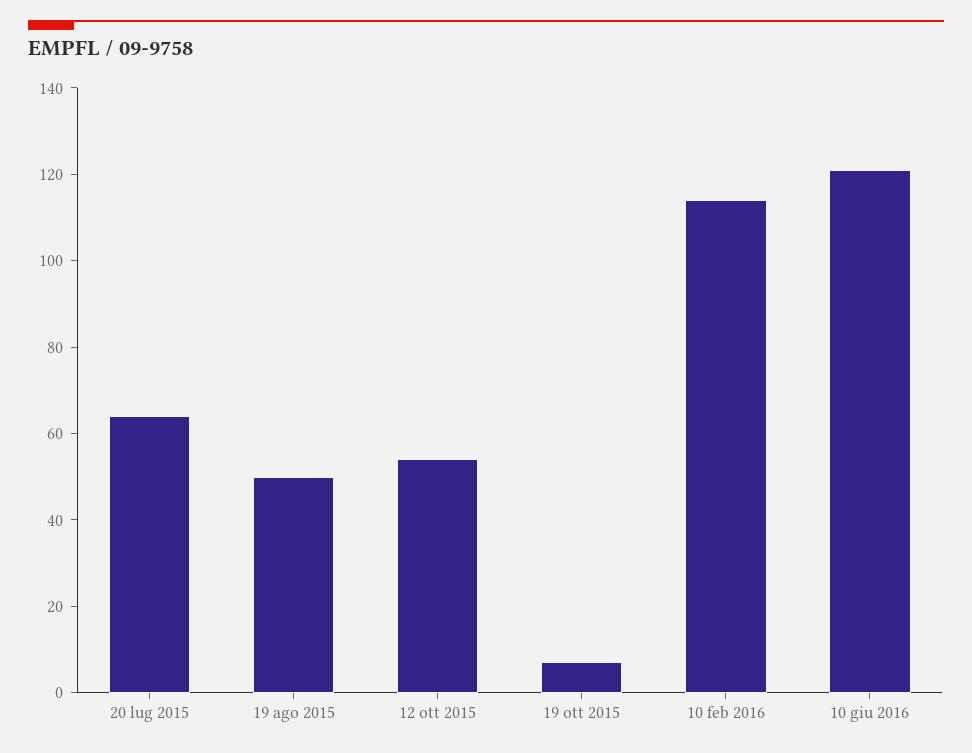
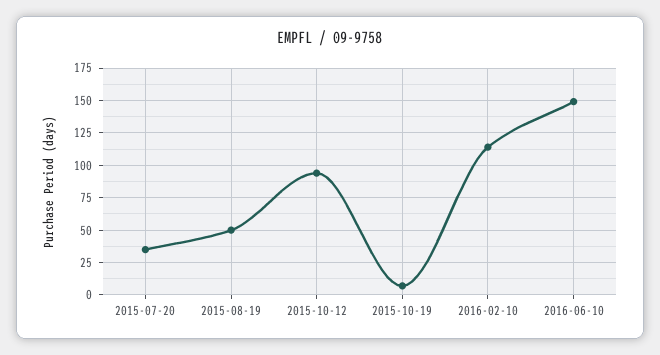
  {
-   "20 lug 2015": 65,
+   "20 lug 2015": 35,
    "19 ago 2015": 50,
-   "12 ott 2015": 55,
+   "12 ott 2015": 95,
    "19 ott 2015": 5,
    "10 feb 2016": 115,
-   "10 giu 2016": 120
+   "10 giu 2016": 150
  }

